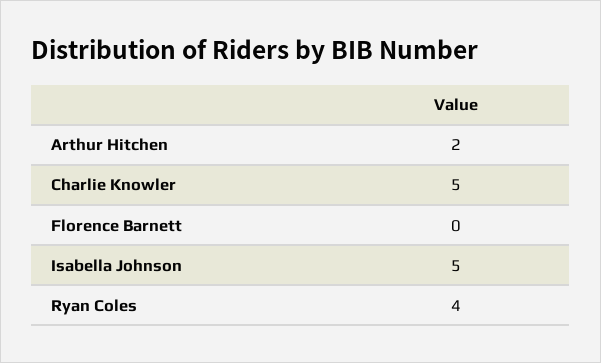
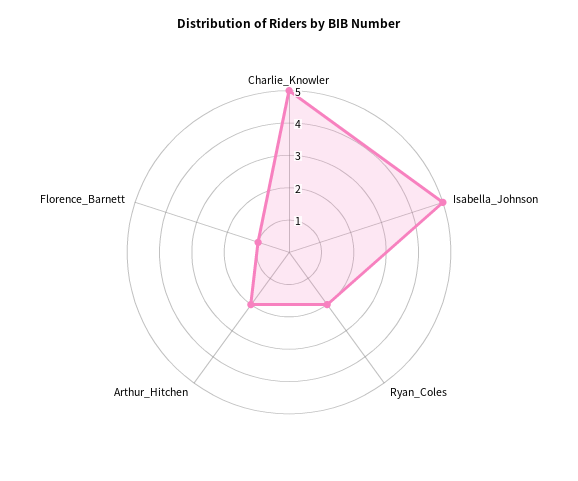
  {
    "Arthur Hitchen": 2,
    "Charlie Knowler": 5,
-   "Florence Barnett": 0,
+   "Florence Barnett": 1,
    "Isabella Johnson": 5,
-   "Ryan Coles": 4
+   "Ryan Coles": 2
  }

